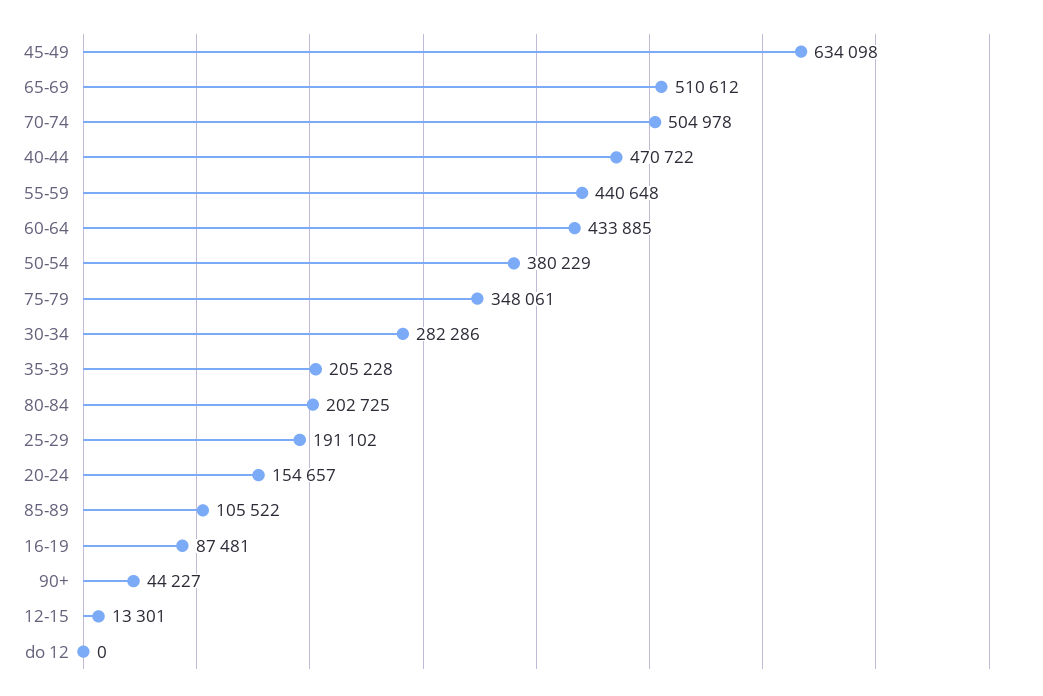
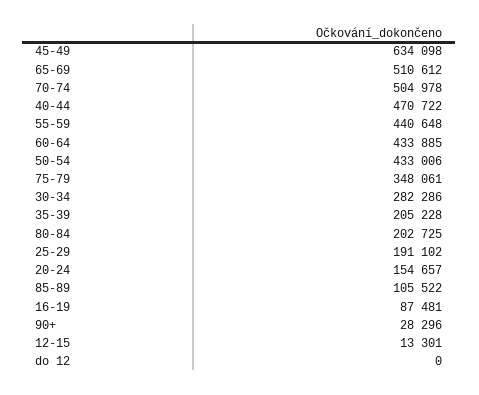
  {
    "45-49": 634098,
    "65-69": 510612,
    "70-74": 504978,
    "40-44": 470722,
    "55-59": 440648,
    "60-64": 433885,
-   "50-54": 380229,
+   "50-54": 433006,
    "75-79": 348061,
    "30-34": 282286,
    "35-39": 205228,
    "80-84": 202725,
    "25-29": 191102,
    "20-24": 154657,
    "85-89": 105522,
    "16-19": 87481,
-   "90+": 44227,
+   "90+": 28296,
    "12-15": 13301,
    "do 12": 0
  }

